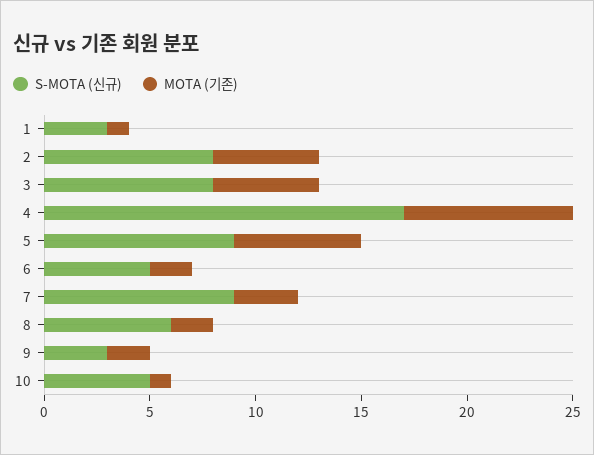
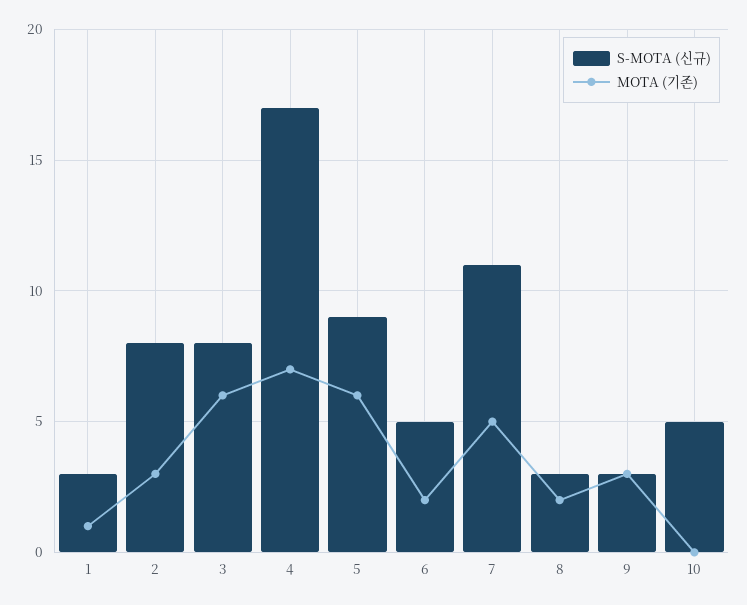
  {
    "S-MOTA (신규)": {
      "1": 3,
      "2": 8,
      "3": 8,
      "4": 17,
      "5": 9,
      "6": 5,
-     "7": 9,
+     "7": 11,
-     "8": 6,
+     "8": 3,
      "9": 3,
      "10": 5
    },
    "MOTA (기존)": {
      "1": 1,
-     "2": 5,
+     "2": 3,
-     "3": 5,
+     "3": 6,
-     "4": 8,
+     "4": 7,
      "5": 6,
      "6": 2,
-     "7": 3,
+     "7": 5,
      "8": 2,
-     "9": 2,
+     "9": 3,
-     "10": 1
+     "10": 0
    }
  }

